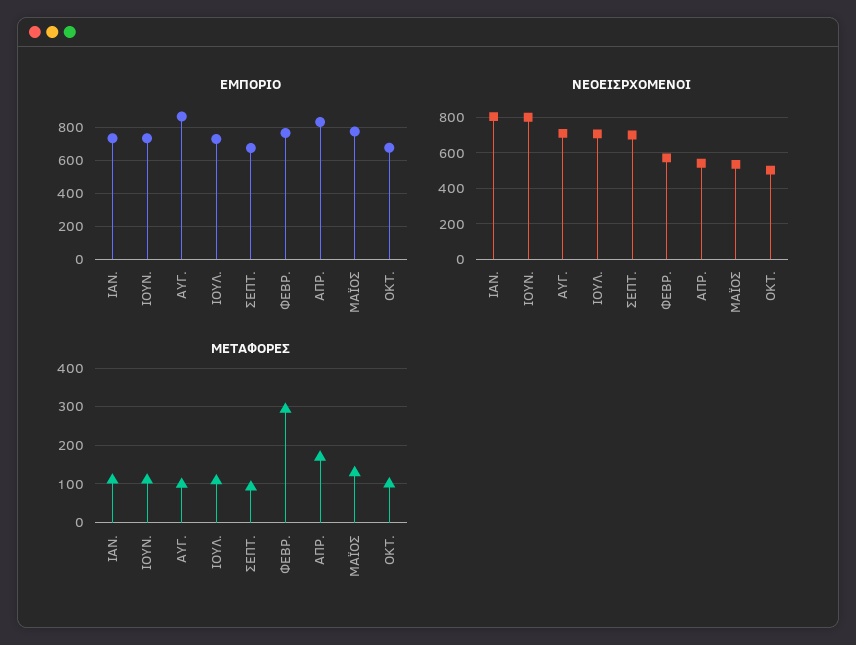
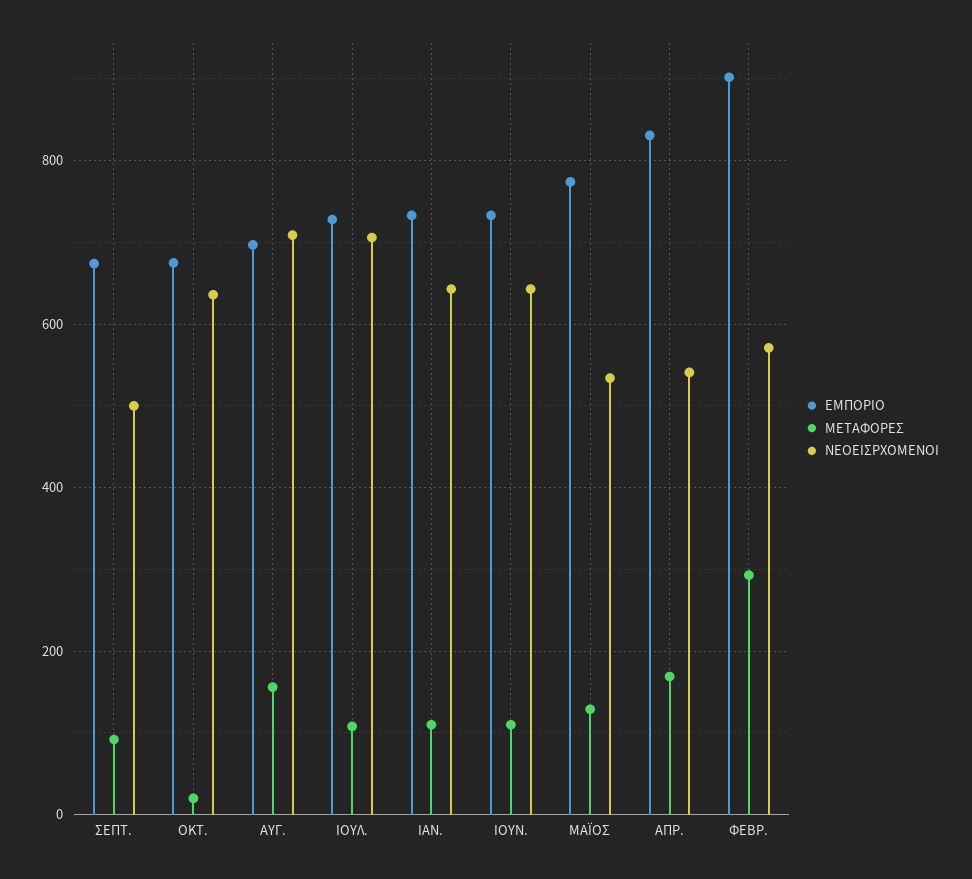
  {
    "ΕΜΠΟΡΙΟ": {
      "ΙΑΝ.": 740,
      "ΙΟΥΝ.": 740,
-     "ΑΥΓ.": 850,
+     "ΑΥΓ.": 700,
      "ΙΟΥΛ.": 720,
      "ΣΕΠΤ.": 680,
-     "ΦΕΒΡ.": 750,
+     "ΦΕΒΡ.": 900,
      "ΑΠΡ.": 840,
      "ΜΑΪΟΣ": 780,
      "ΟΚΤ.": 680
    },
    "ΝΕΟΕΙΣΡΧΟΜΕΝΟΙ": {
-     "ΙΑΝ.": 800,
+     "ΙΑΝ.": 640,
-     "ΙΟΥΝ.": 800,
+     "ΙΟΥΝ.": 640,
      "ΑΥΓ.": 700,
      "ΙΟΥΛ.": 700,
-     "ΣΕΠΤ.": 700,
+     "ΣΕΠΤ.": 500,
      "ΦΕΒΡ.": 580,
      "ΑΠΡ.": 540,
      "ΜΑΪΟΣ": 540,
-     "ΟΚΤ.": 500
+     "ΟΚΤ.": 640
    },
    "ΜΕΤΑΦΟΡΕΣ": {
      "ΙΑΝ.": 120,
      "ΙΟΥΝ.": 120,
-     "ΑΥΓ.": 100,
+     "ΑΥΓ.": 160,
      "ΙΟΥΛ.": 100,
      "ΣΕΠΤ.": 100,
      "ΦΕΒΡ.": 300,
      "ΑΠΡ.": 160,
      "ΜΑΪΟΣ": 120,
-     "ΟΚΤ.": 100
+     "ΟΚΤ.": 20
    }
  }

